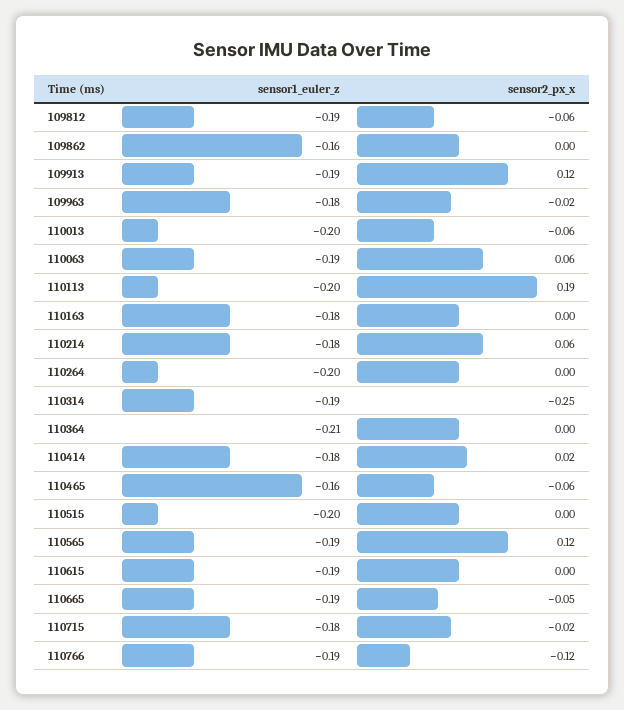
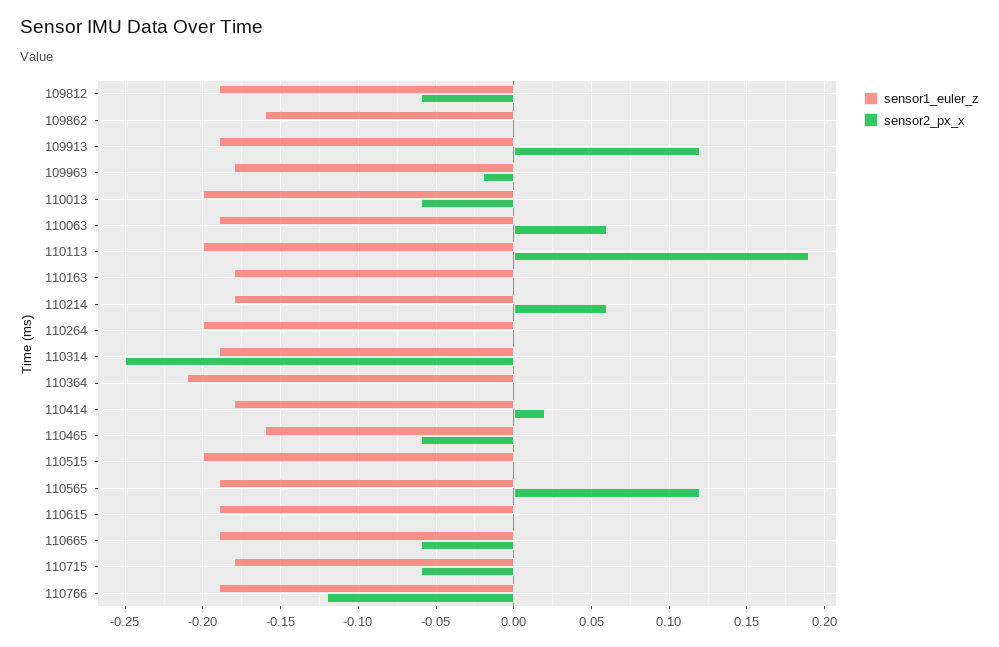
  {
    "sensor1_euler_z": {
      "109812": -0.19,
      "109862": -0.16,
      "109913": -0.19,
      "109963": -0.18,
      "110013": -0.2,
      "110063": -0.19,
      "110113": -0.2,
      "110163": -0.18,
      "110214": -0.18,
      "110264": -0.2,
      "110314": -0.19,
      "110364": -0.21,
      "110414": -0.18,
      "110465": -0.16,
      "110515": -0.2,
      "110565": -0.19,
      "110615": -0.19,
      "110665": -0.19,
      "110715": -0.18,
      "110766": -0.19
    },
    "sensor2_px_x": {
      "109812": -0.06,
      "109862": 0,
      "109913": 0.12,
      "109963": -0.02,
      "110013": -0.06,
      "110063": 0.06,
      "110113": 0.19,
      "110163": 0,
      "110214": 0.06,
      "110264": 0,
      "110314": -0.25,
      "110364": 0,
      "110414": 0.02,
      "110465": -0.06,
      "110515": 0,
      "110565": 0.12,
      "110615": 0,
-     "110665": -0.05,
+     "110665": -0.06,
-     "110715": -0.02,
+     "110715": -0.06,
      "110766": -0.12
    }
  }

